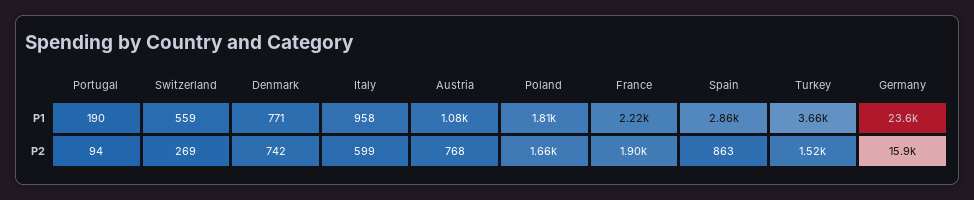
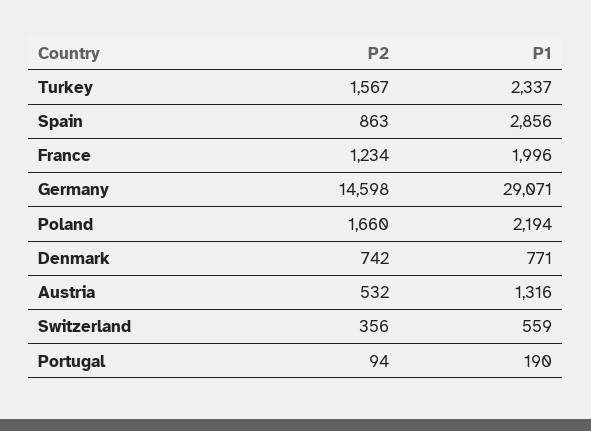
  {
    "Portugal": {
      "P1": 190,
      "P2": 94
    },
    "Switzerland": {
      "P1": 559,
-     "P2": 269
+     "P2": 356
    },
    "Denmark": {
      "P1": 771,
      "P2": 742
    },
-   "Italy": {
-     "P1": 958,
-     "P2": 599
-   },
    "Austria": {
-     "P1": 1080,
+     "P1": 1316,
-     "P2": 768
+     "P2": 532
    },
    "Poland": {
-     "P1": 1810,
+     "P1": 2194,
      "P2": 1660
    },
    "France": {
-     "P1": 2220,
+     "P1": 1996,
-     "P2": 1900
+     "P2": 1234
    },
    "Spain": {
      "P1": 2856,
      "P2": 863
    },
    "Turkey": {
-     "P1": 3660,
+     "P1": 2337,
-     "P2": 1520
+     "P2": 1567
    },
    "Germany": {
-     "P1": 23600,
+     "P1": 29071,
-     "P2": 15900
+     "P2": 14598
    }
  }

